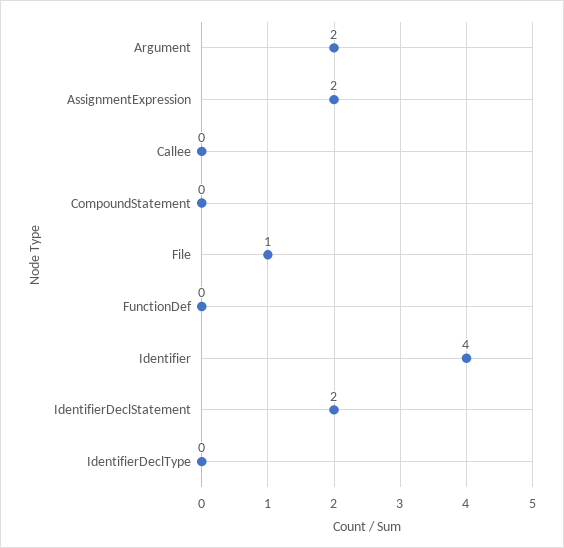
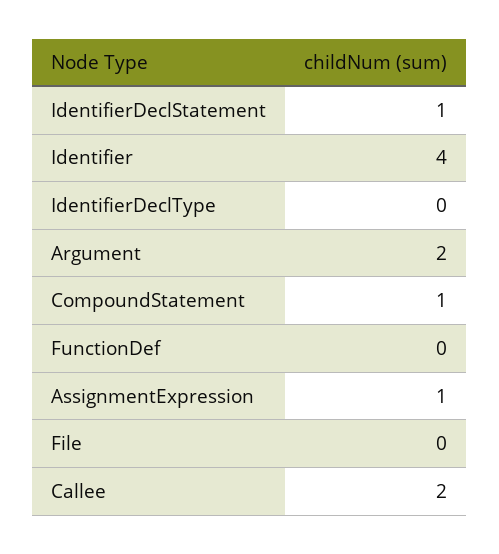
  {
    "Argument": 2,
-   "AssignmentExpression": 2,
+   "AssignmentExpression": 1,
-   "Callee": 0,
+   "Callee": 2,
-   "CompoundStatement": 0,
+   "CompoundStatement": 1,
-   "File": 1,
+   "File": 0,
    "FunctionDef": 0,
    "Identifier": 4,
-   "IdentifierDeclStatement": 2,
+   "IdentifierDeclStatement": 1,
    "IdentifierDeclType": 0
  }

